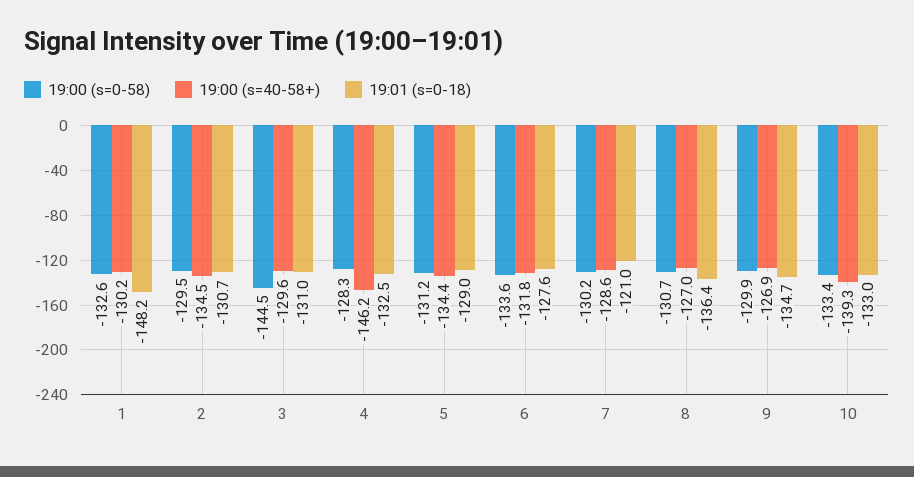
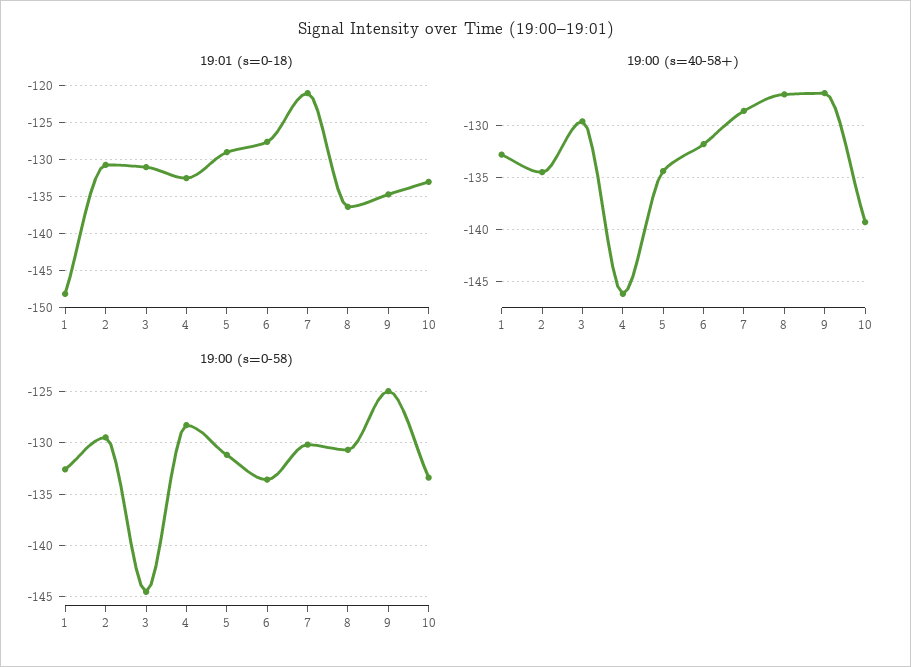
  {
    "19:00 (s=0-58)": {
      "1": -132.6,
      "2": -129.5,
      "3": -144.5,
      "4": -128.3,
      "5": -131.2,
      "6": -133.6,
      "7": -130.2,
      "8": -130.7,
-     "9": -129.9,
+     "9": -125,
      "10": -133.4
    },
    "19:00 (s=40-58+)": {
-     "1": -130.2,
+     "1": -133,
      "2": -134.5,
      "3": -129.6,
      "4": -146.2,
      "5": -134.4,
      "6": -131.8,
      "7": -128.6,
      "8": -127,
      "9": -126.9,
      "10": -139.3
    },
    "19:01 (s=0-18)": {
      "1": -148.2,
      "2": -130.7,
      "3": -131,
      "4": -132.5,
      "5": -129,
      "6": -127.6,
      "7": -121,
      "8": -136.4,
      "9": -134.7,
      "10": -133
    }
  }

